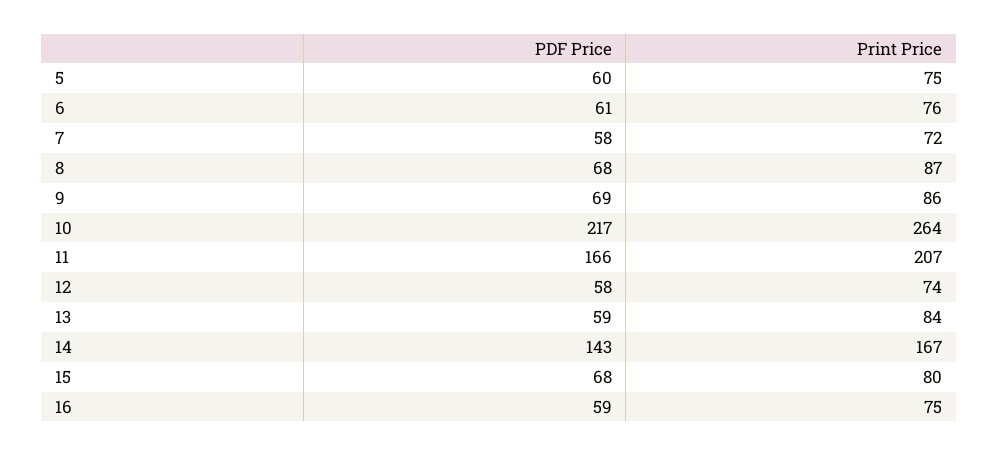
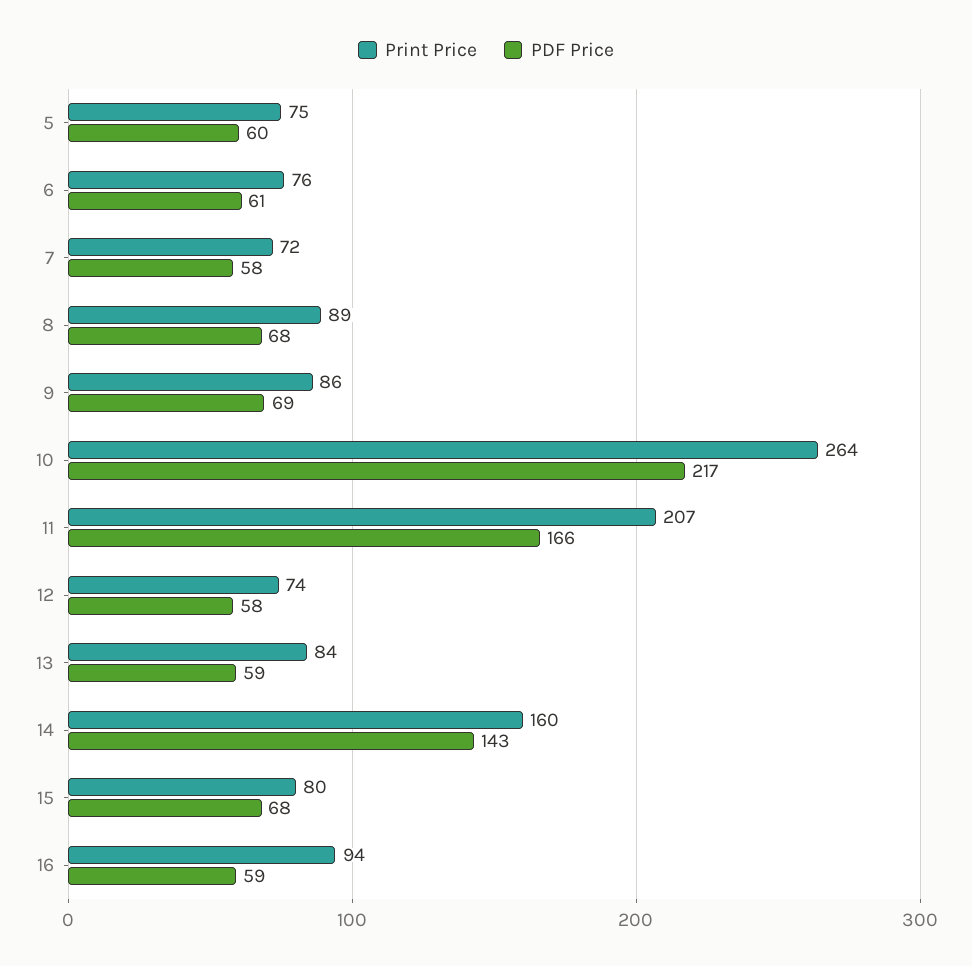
  {
    "PDF Price": {
      "5": 60,
      "6": 61,
      "7": 58,
      "8": 68,
      "9": 69,
      "10": 217,
      "11": 166,
      "12": 58,
      "13": 59,
      "14": 143,
      "15": 68,
      "16": 59
    },
    "Print Price": {
      "5": 75,
      "6": 76,
      "7": 72,
-     "8": 87,
+     "8": 89,
      "9": 86,
      "10": 264,
      "11": 207,
      "12": 74,
      "13": 84,
-     "14": 167,
+     "14": 160,
      "15": 80,
-     "16": 75
+     "16": 94
    }
  }

